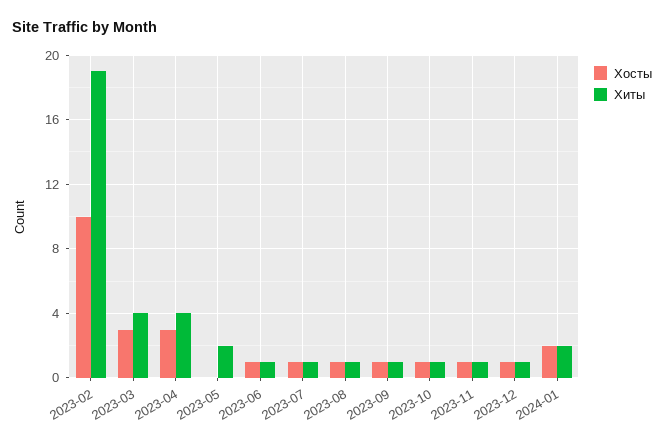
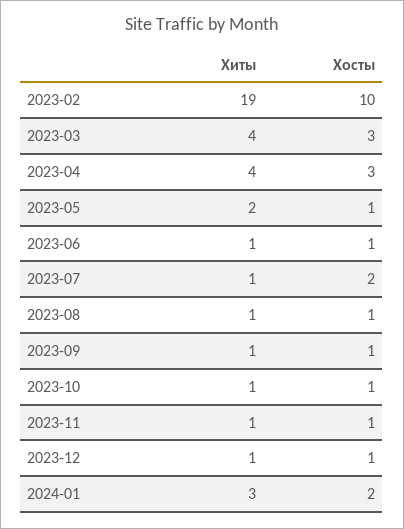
  {
    "Хосты": {
      "2023-02": 10,
      "2023-03": 3,
      "2023-04": 3,
-     "2023-05": 0,
+     "2023-05": 1,
      "2023-06": 1,
-     "2023-07": 1,
+     "2023-07": 2,
      "2023-08": 1,
      "2023-09": 1,
      "2023-10": 1,
      "2023-11": 1,
      "2023-12": 1,
      "2024-01": 2
    },
    "Хиты": {
      "2023-02": 19,
      "2023-03": 4,
      "2023-04": 4,
      "2023-05": 2,
      "2023-06": 1,
      "2023-07": 1,
      "2023-08": 1,
      "2023-09": 1,
      "2023-10": 1,
      "2023-11": 1,
      "2023-12": 1,
-     "2024-01": 2
+     "2024-01": 3
    }
  }

